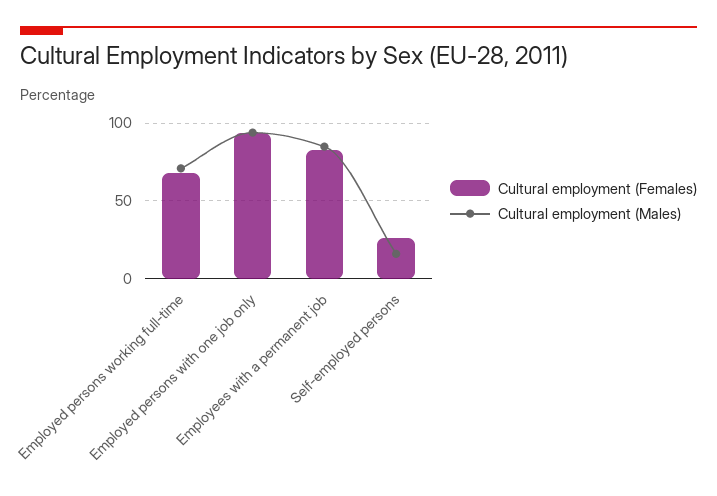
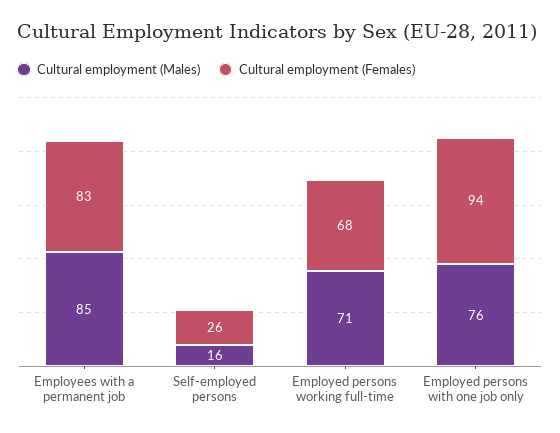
  {
    "Cultural employment (Females)": {
      "Employed persons working full-time": 68,
      "Employed persons with one job only": 94,
      "Employees with a permanent job": 83,
      "Self-employed persons": 26
    },
    "Cultural employment (Males)": {
      "Employed persons working full-time": 71,
-     "Employed persons with one job only": 95,
+     "Employed persons with one job only": 76,
      "Employees with a permanent job": 85,
      "Self-employed persons": 16
    }
  }

